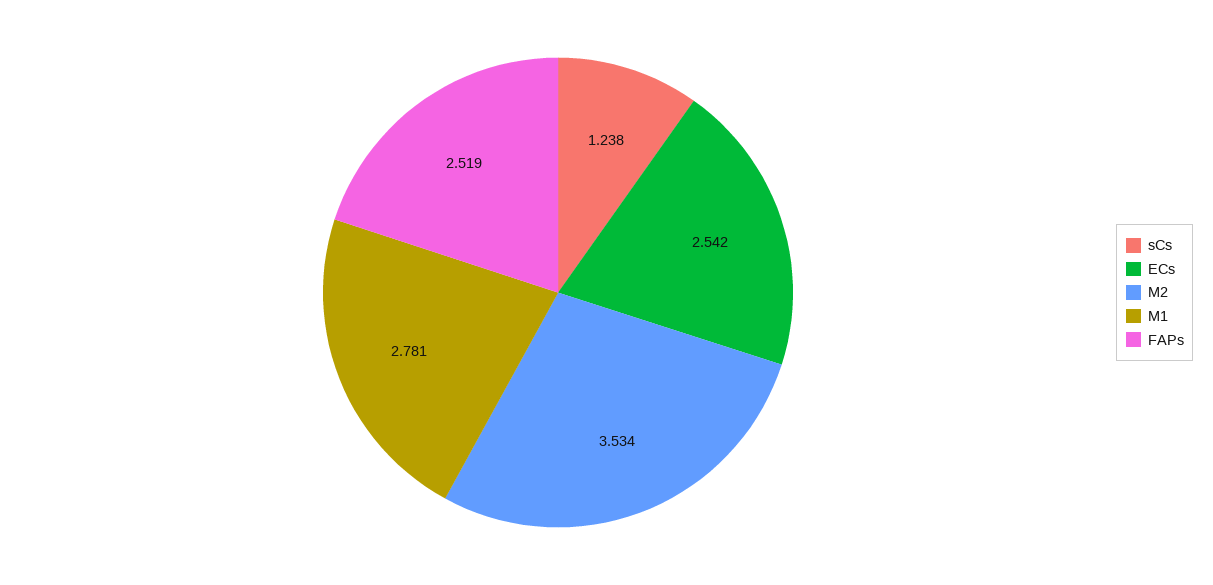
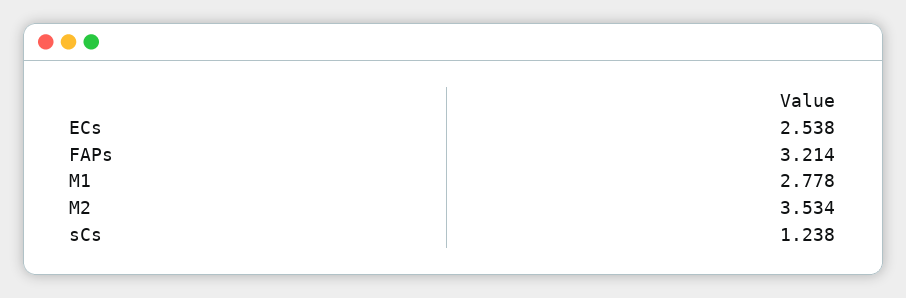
  {
    "sCs": 1.238,
-   "ECs": 2.542,
+   "ECs": 2.538,
    "M2": 3.534,
-   "M1": 2.781,
+   "M1": 2.778,
-   "FAPs": 2.519
+   "FAPs": 3.214
  }

